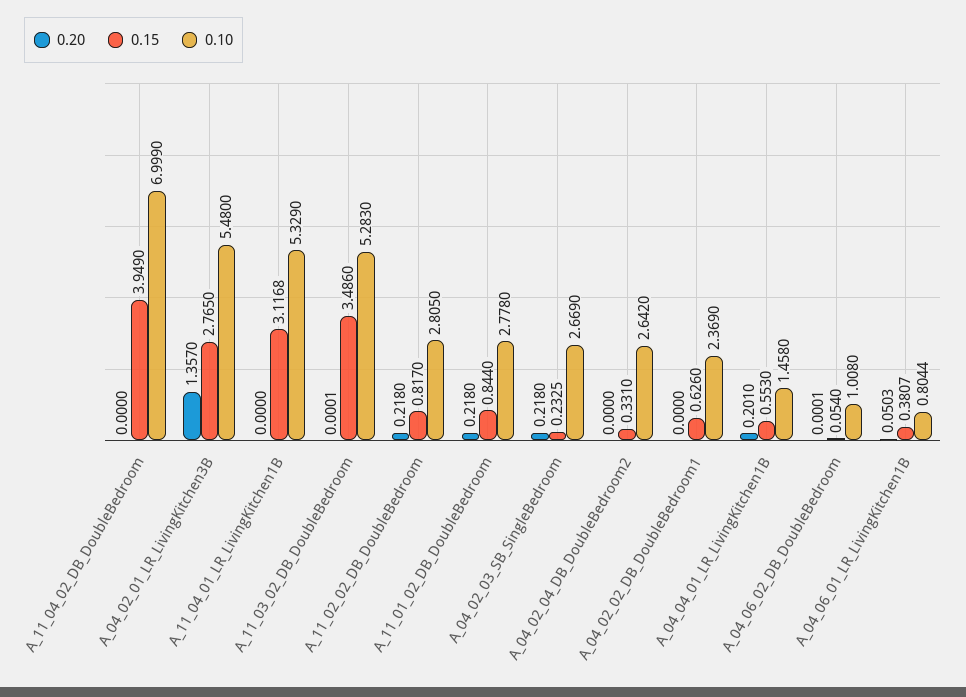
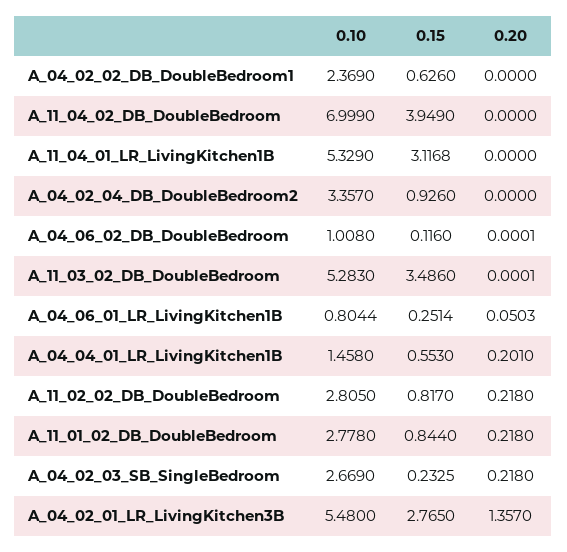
  {
    "0.20": {
      "A_11_04_02_DB_DoubleBedroom": 0,
      "A_04_02_01_LR_LivingKitchen3B": 1.357,
      "A_11_04_01_LR_LivingKitchen1B": 0,
      "A_11_03_02_DB_DoubleBedroom": 0.0001,
      "A_11_02_02_DB_DoubleBedroom": 0.218,
      "A_11_01_02_DB_DoubleBedroom": 0.218,
      "A_04_02_03_SB_SingleBedroom": 0.218,
      "A_04_02_04_DB_DoubleBedroom2": 0,
      "A_04_02_02_DB_DoubleBedroom1": 0,
      "A_04_04_01_LR_LivingKitchen1B": 0.201,
      "A_04_06_02_DB_DoubleBedroom": 0.0001,
      "A_04_06_01_LR_LivingKitchen1B": 0.0503
    },
    "0.15": {
      "A_11_04_02_DB_DoubleBedroom": 3.949,
      "A_04_02_01_LR_LivingKitchen3B": 2.765,
      "A_11_04_01_LR_LivingKitchen1B": 3.1168,
      "A_11_03_02_DB_DoubleBedroom": 3.486,
      "A_11_02_02_DB_DoubleBedroom": 0.817,
      "A_11_01_02_DB_DoubleBedroom": 0.844,
      "A_04_02_03_SB_SingleBedroom": 0.2325,
-     "A_04_02_04_DB_DoubleBedroom2": 0.331,
+     "A_04_02_04_DB_DoubleBedroom2": 0.926,
      "A_04_02_02_DB_DoubleBedroom1": 0.626,
      "A_04_04_01_LR_LivingKitchen1B": 0.553,
-     "A_04_06_02_DB_DoubleBedroom": 0.054,
+     "A_04_06_02_DB_DoubleBedroom": 0.116,
-     "A_04_06_01_LR_LivingKitchen1B": 0.3807
+     "A_04_06_01_LR_LivingKitchen1B": 0.2514
    },
    "0.10": {
      "A_11_04_02_DB_DoubleBedroom": 6.999,
      "A_04_02_01_LR_LivingKitchen3B": 5.48,
      "A_11_04_01_LR_LivingKitchen1B": 5.329,
      "A_11_03_02_DB_DoubleBedroom": 5.283,
      "A_11_02_02_DB_DoubleBedroom": 2.805,
      "A_11_01_02_DB_DoubleBedroom": 2.778,
      "A_04_02_03_SB_SingleBedroom": 2.669,
-     "A_04_02_04_DB_DoubleBedroom2": 2.642,
+     "A_04_02_04_DB_DoubleBedroom2": 3.357,
      "A_04_02_02_DB_DoubleBedroom1": 2.369,
      "A_04_04_01_LR_LivingKitchen1B": 1.458,
      "A_04_06_02_DB_DoubleBedroom": 1.008,
      "A_04_06_01_LR_LivingKitchen1B": 0.8044
    }
  }

